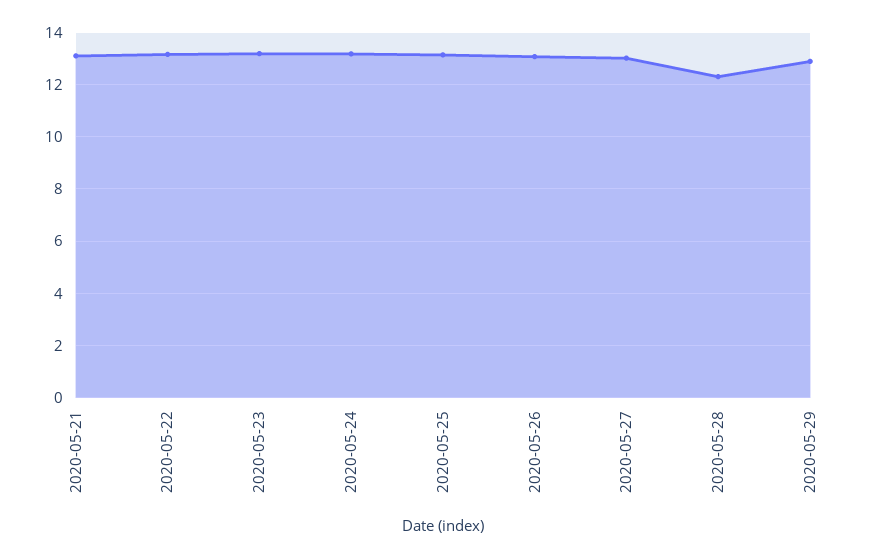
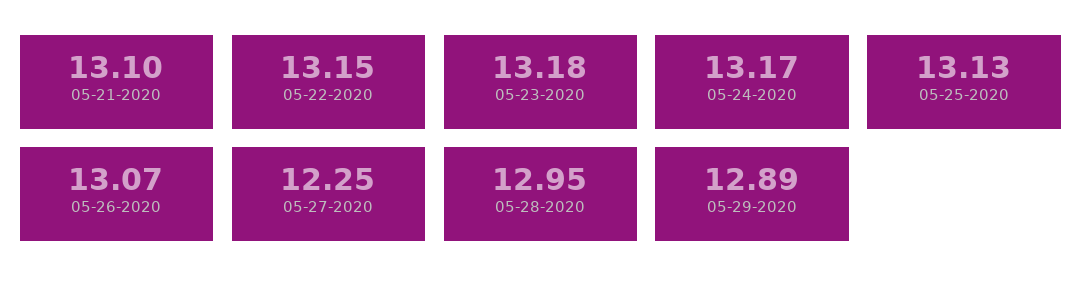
  {
    "2020-05-21": 13.1,
    "2020-05-22": 13.15,
    "2020-05-23": 13.18,
    "2020-05-24": 13.17,
    "2020-05-25": 13.13,
    "2020-05-26": 13.07,
-   "2020-05-27": 13,
+   "2020-05-27": 12.25,
-   "2020-05-28": 12.25,
+   "2020-05-28": 12.95,
    "2020-05-29": 12.89
  }

